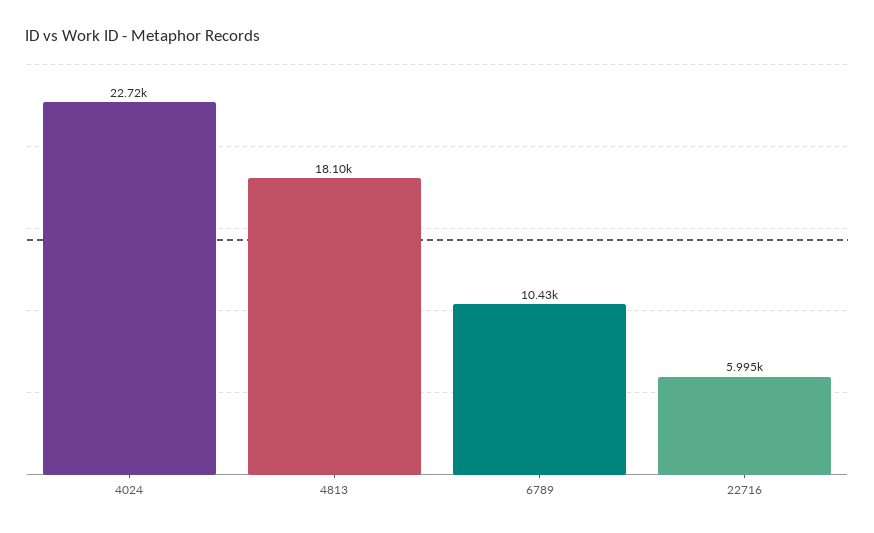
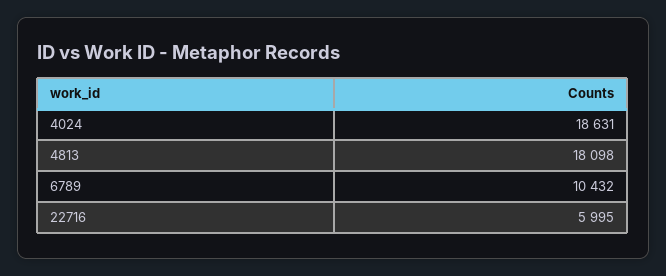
  {
-   "4024": 22720,
+   "4024": 18631,
    "4813": 18098,
    "6789": 10432,
    "22716": 5995
  }

